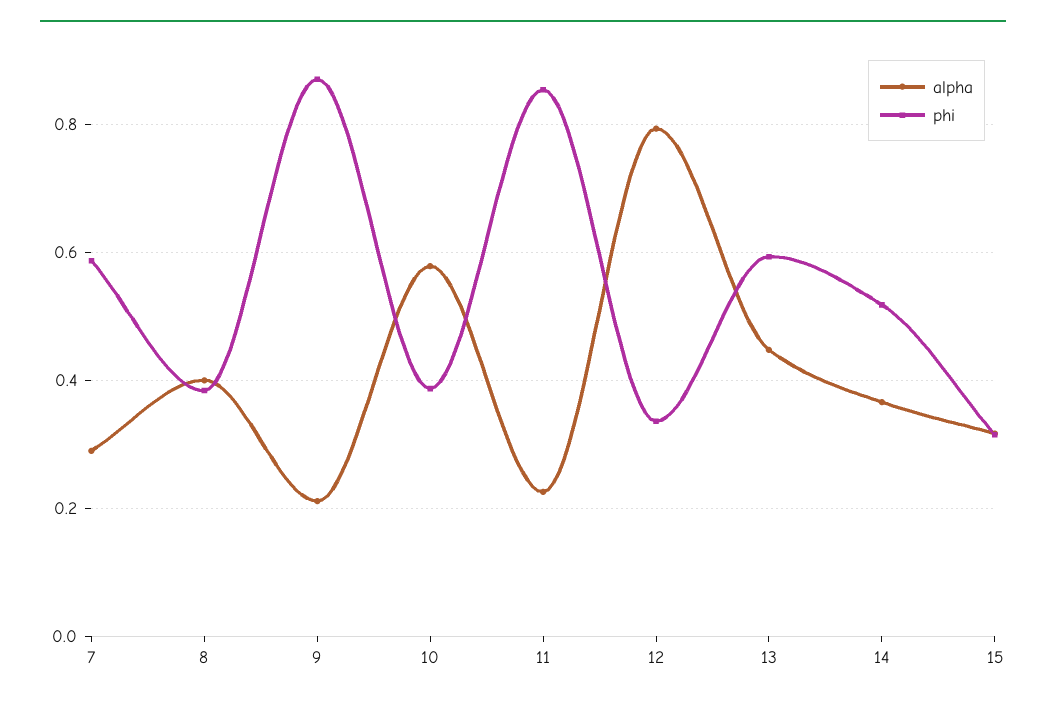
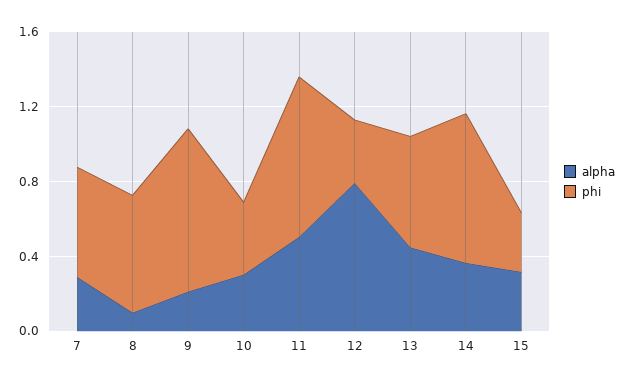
  {
    "alpha": {
      "7": 0.28,
-     "8": 0.4,
+     "8": 0.1,
      "9": 0.22,
-     "10": 0.58,
+     "10": 0.3,
-     "11": 0.22,
+     "11": 0.5,
      "12": 0.8,
      "13": 0.44,
      "14": 0.36,
      "15": 0.32
    },
    "phi": {
      "7": 0.58,
-     "8": 0.38,
+     "8": 0.6,
      "9": 0.88,
      "10": 0.38,
      "11": 0.86,
      "12": 0.34,
      "13": 0.6,
-     "14": 0.52,
+     "14": 0.8,
      "15": 0.32
    }
  }

